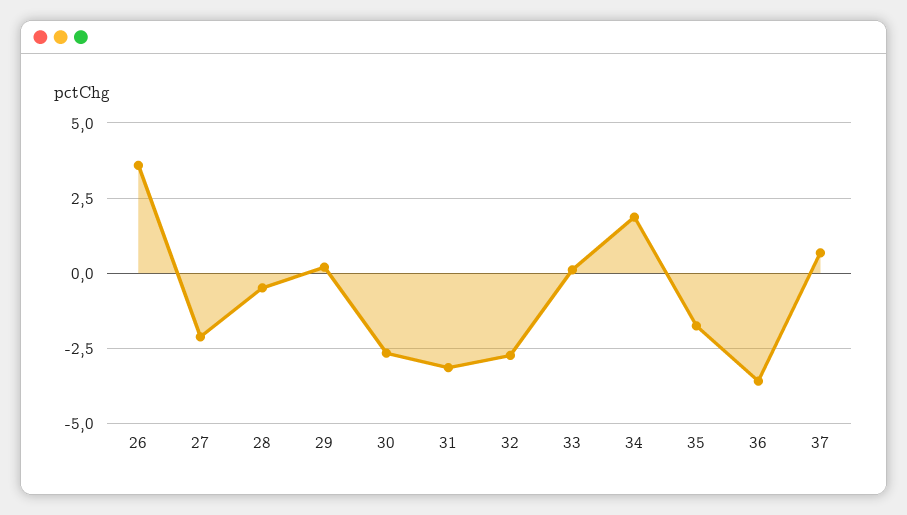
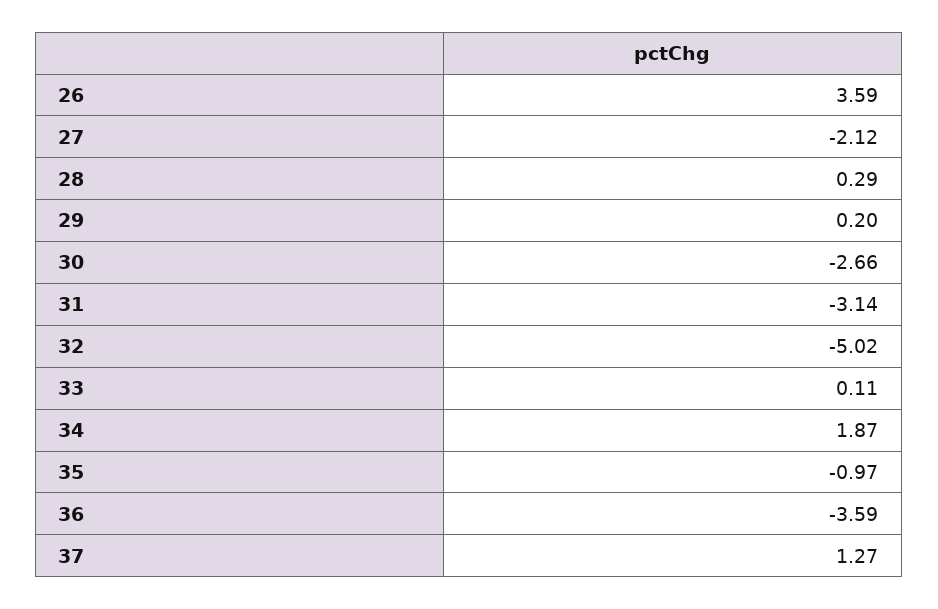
  {
    "26": 3.59,
    "27": -2.12,
-   "28": -0.5,
+   "28": 0.29,
    "29": 0.2,
    "30": -2.66,
    "31": -3.14,
-   "32": -2.75,
+   "32": -5.02,
    "33": 0.11,
    "34": 1.87,
-   "35": -1.75,
+   "35": -0.97,
    "36": -3.59,
-   "37": 0.75
+   "37": 1.27
  }

